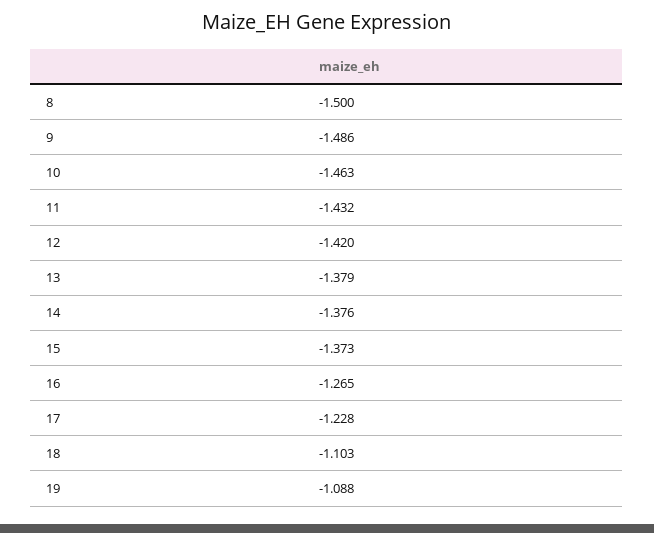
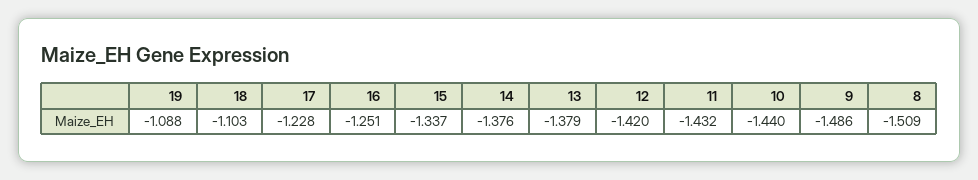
  {
-   "8": -1.5,
+   "8": -1.509,
    "9": -1.486,
-   "10": -1.463,
+   "10": -1.44,
    "11": -1.432,
    "12": -1.42,
    "13": -1.379,
    "14": -1.376,
-   "15": -1.373,
+   "15": -1.337,
-   "16": -1.265,
+   "16": -1.251,
    "17": -1.228,
    "18": -1.103,
    "19": -1.088
  }

